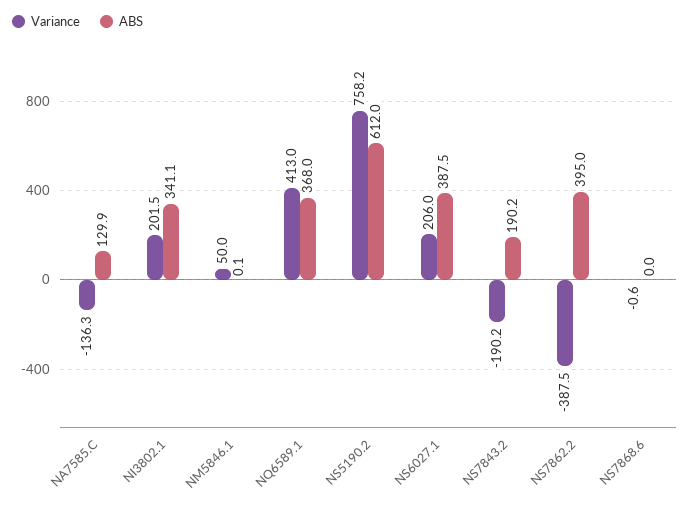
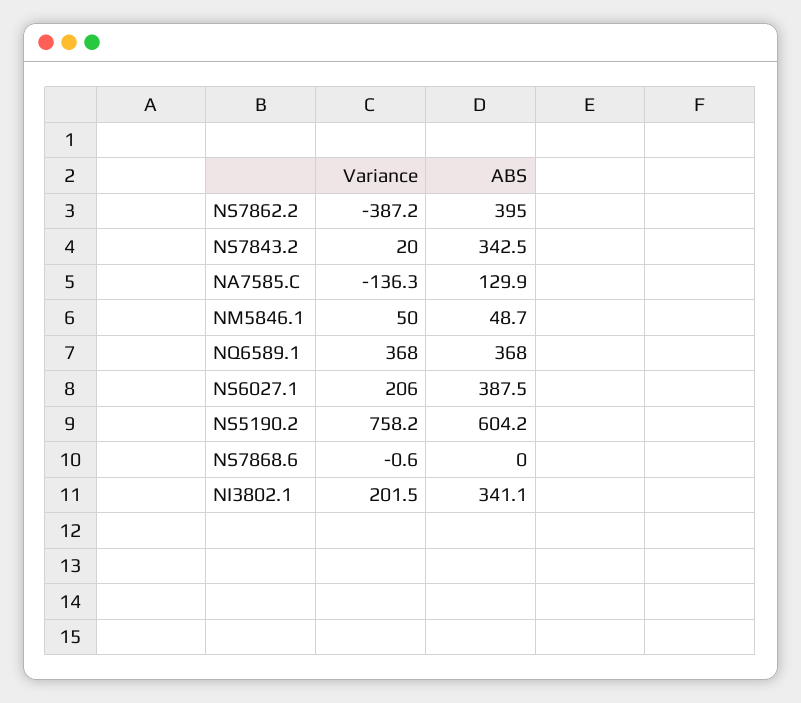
  {
    "Variance": {
      "NA7585.C": -136.3,
      "NI3802.1": 201.5,
      "NM5846.1": 50,
-     "NQ6589.1": 413,
+     "NQ6589.1": 368,
      "NS5190.2": 758.2,
      "NS6027.1": 206,
-     "NS7843.2": -190.2,
+     "NS7843.2": 20,
-     "NS7862.2": -387.5,
+     "NS7862.2": -387.2,
      "NS7868.6": -0.6
    },
    "ABS": {
      "NA7585.C": 129.9,
      "NI3802.1": 341.1,
-     "NM5846.1": 0.1,
+     "NM5846.1": 48.7,
      "NQ6589.1": 368,
-     "NS5190.2": 612,
+     "NS5190.2": 604.2,
      "NS6027.1": 387.5,
-     "NS7843.2": 190.2,
+     "NS7843.2": 342.5,
      "NS7862.2": 395,
      "NS7868.6": 0
    }
  }

